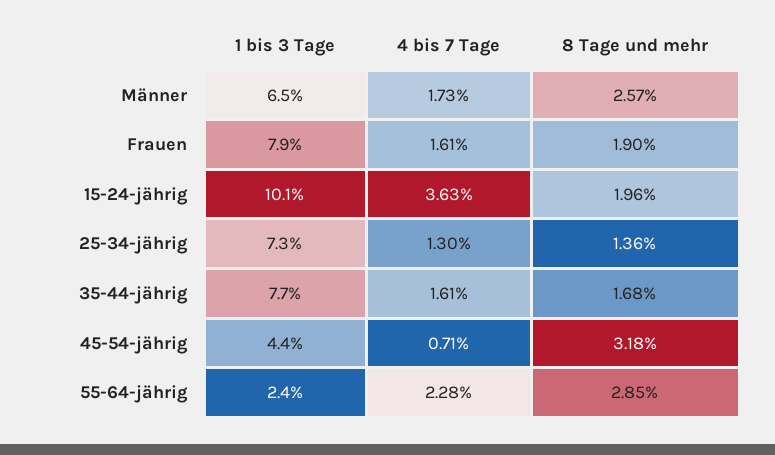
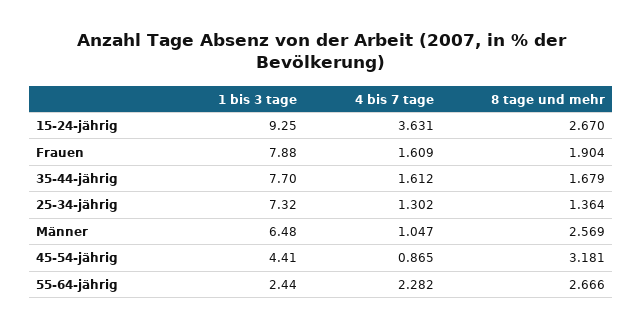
  {
    "1 bis 3 Tage": {
      "Männer": 6.48,
      "Frauen": 7.88,
-     "15-24-jährig": 10.1,
+     "15-24-jährig": 9.25,
      "25-34-jährig": 7.32,
      "35-44-jährig": 7.7,
      "45-54-jährig": 4.41,
      "55-64-jährig": 2.44
    },
    "4 bis 7 Tage": {
-     "Männer": 1.73,
+     "Männer": 1.047,
      "Frauen": 1.609,
      "15-24-jährig": 3.631,
      "25-34-jährig": 1.302,
      "35-44-jährig": 1.612,
-     "45-54-jährig": 0.71,
+     "45-54-jährig": 0.865,
      "55-64-jährig": 2.282
    },
    "8 Tage und mehr": {
      "Männer": 2.569,
      "Frauen": 1.904,
-     "15-24-jährig": 1.96,
+     "15-24-jährig": 2.67,
      "25-34-jährig": 1.364,
      "35-44-jährig": 1.679,
      "45-54-jährig": 3.181,
-     "55-64-jährig": 2.85
+     "55-64-jährig": 2.666
    }
  }

